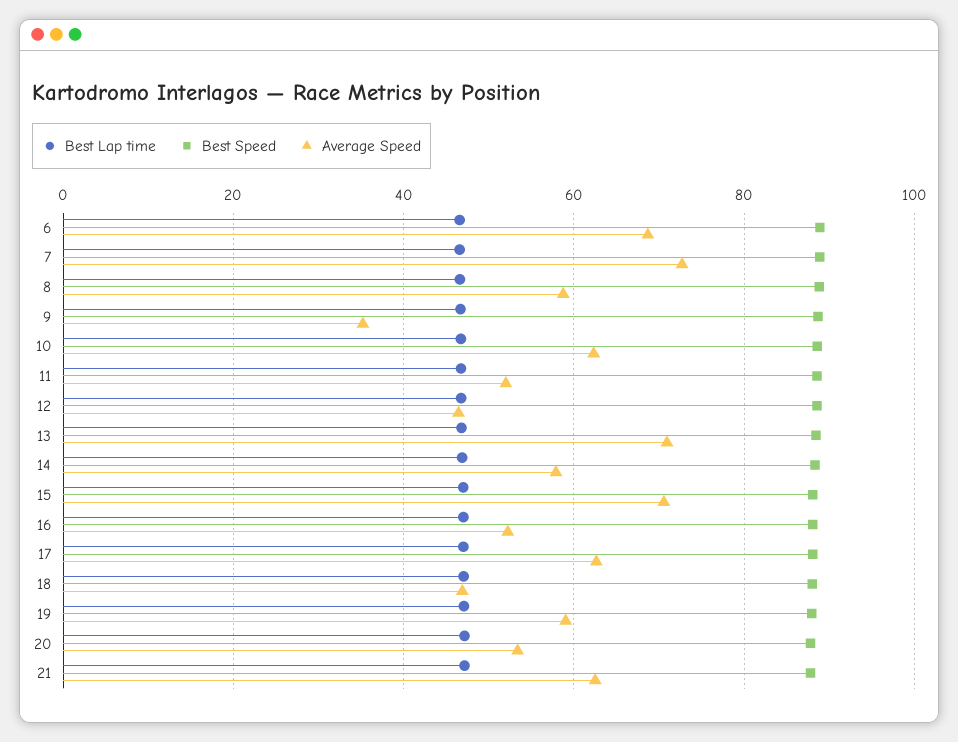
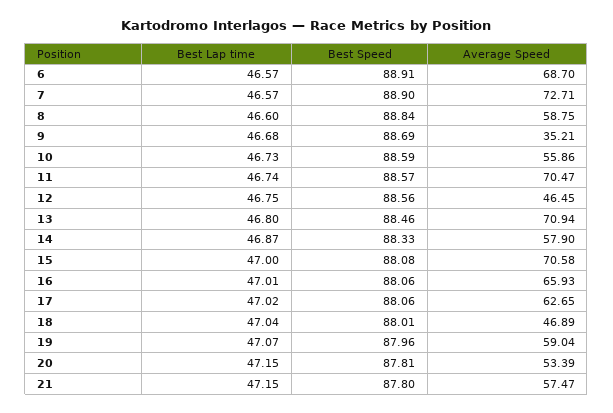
  {
    "Best Lap time": {
      "6": 46.57,
      "7": 46.57,
      "8": 46.6,
      "9": 46.68,
      "10": 46.73,
      "11": 46.74,
      "12": 46.75,
      "13": 46.8,
      "14": 46.87,
      "15": 47,
      "16": 47.01,
      "17": 47.02,
      "18": 47.04,
      "19": 47.07,
      "20": 47.15,
      "21": 47.15
    },
    "Best Speed": {
      "6": 88.91,
      "7": 88.9,
      "8": 88.84,
      "9": 88.69,
      "10": 88.59,
      "11": 88.57,
      "12": 88.56,
      "13": 88.46,
      "14": 88.33,
      "15": 88.08,
      "16": 88.06,
      "17": 88.06,
      "18": 88.01,
      "19": 87.96,
      "20": 87.81,
      "21": 87.8
    },
    "Average Speed": {
      "6": 68.7,
      "7": 72.71,
      "8": 58.75,
      "9": 35.21,
-     "10": 62,
+     "10": 55.86,
-     "11": 52,
+     "11": 70.47,
      "12": 46.45,
      "13": 70.94,
      "14": 57.9,
      "15": 70.58,
-     "16": 52,
+     "16": 65.93,
      "17": 62.65,
      "18": 46.89,
      "19": 59.04,
      "20": 53.39,
-     "21": 62
+     "21": 57.47
    }
  }

